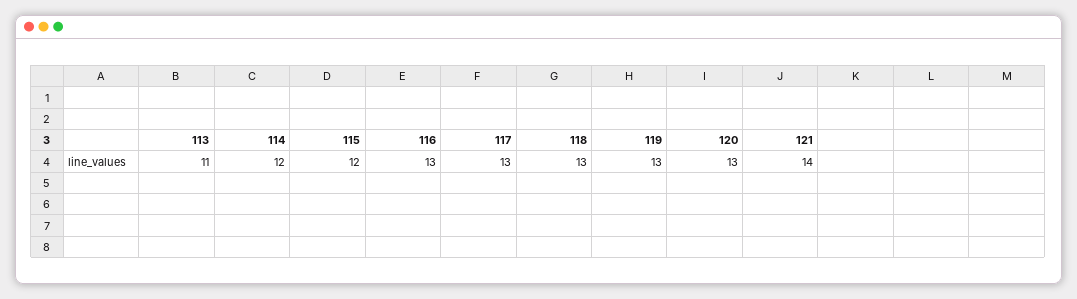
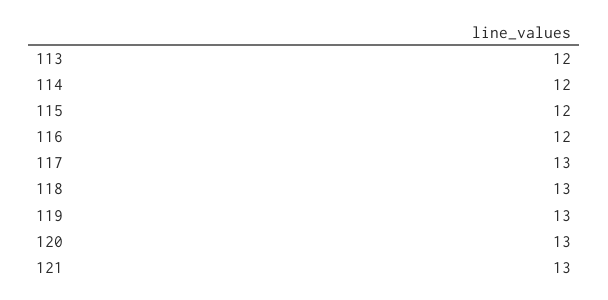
  {
-   "113": 11,
+   "113": 12,
    "114": 12,
    "115": 12,
-   "116": 13,
+   "116": 12,
    "117": 13,
    "118": 13,
    "119": 13,
    "120": 13,
-   "121": 14
+   "121": 13
  }

